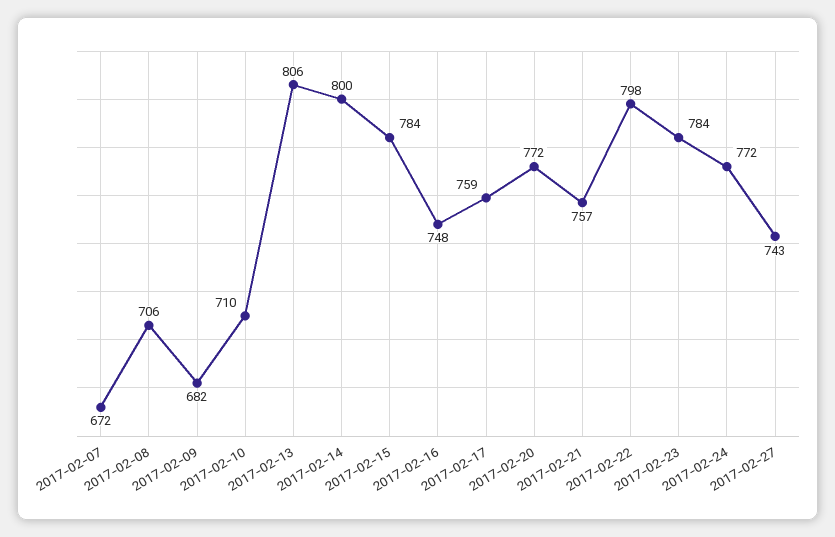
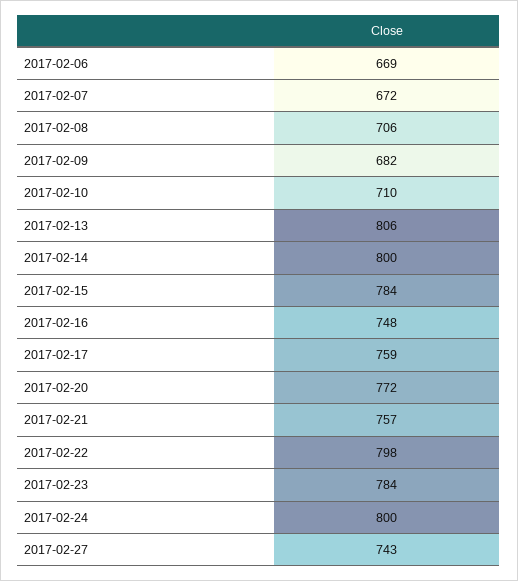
  {
    "2017-02-07": 672,
    "2017-02-08": 706,
    "2017-02-09": 682,
    "2017-02-10": 710,
    "2017-02-13": 806,
    "2017-02-14": 800,
    "2017-02-15": 784,
    "2017-02-16": 748,
    "2017-02-17": 759,
    "2017-02-20": 772,
    "2017-02-21": 757,
    "2017-02-22": 798,
    "2017-02-23": 784,
-   "2017-02-24": 772,
+   "2017-02-24": 800,
-   "2017-02-27": 743
+   "2017-02-27": 743,
+   "2017-02-06": 669
  }

